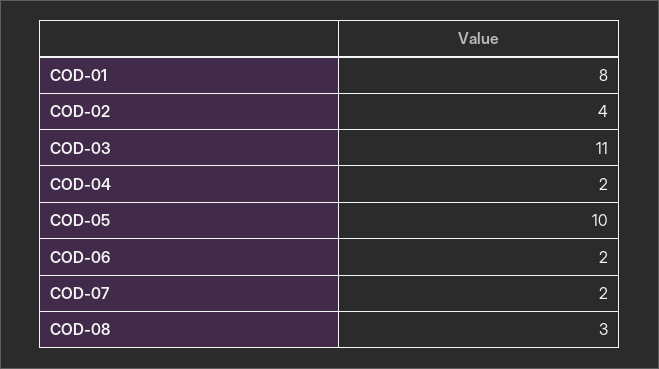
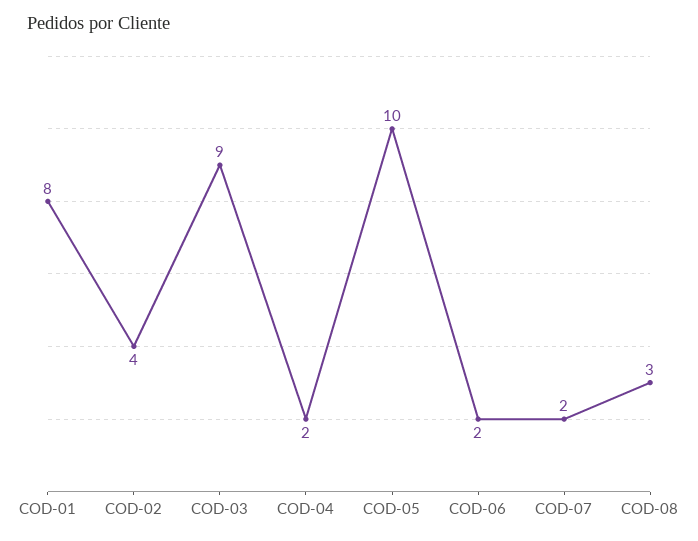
  {
    "COD-01": 8,
    "COD-02": 4,
-   "COD-03": 11,
+   "COD-03": 9,
    "COD-04": 2,
    "COD-05": 10,
    "COD-06": 2,
    "COD-07": 2,
    "COD-08": 3
  }

